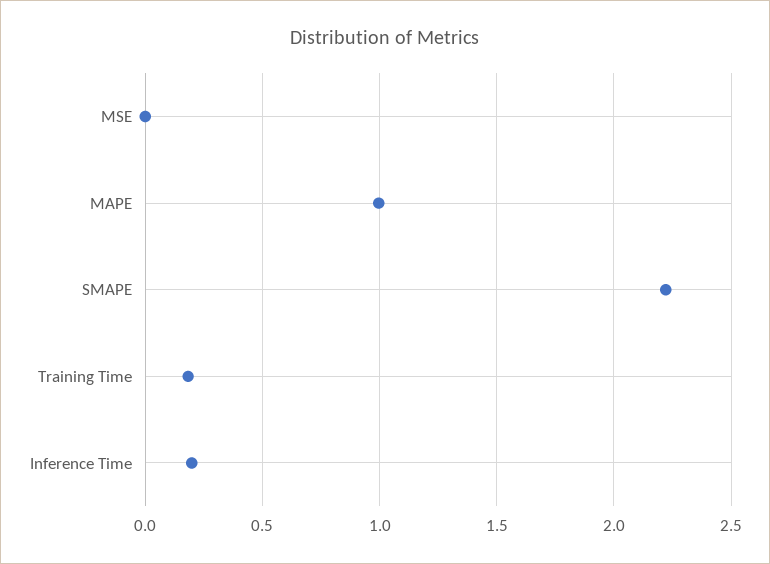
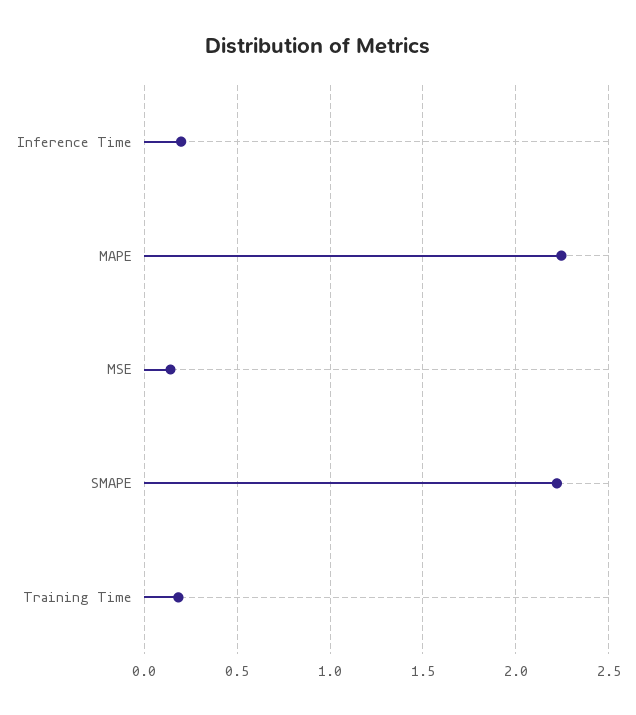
  {
-   "MSE": 0,
+   "MSE": 0.15,
-   "MAPE": 1,
+   "MAPE": 2.25,
    "SMAPE": 2.2,
    "Training Time": 0.2,
    "Inference Time": 0.2
  }

